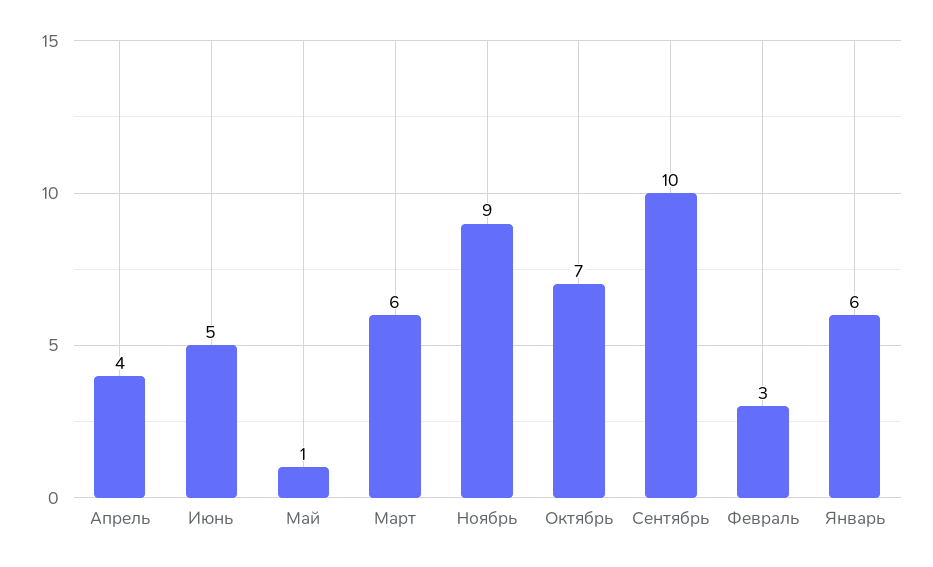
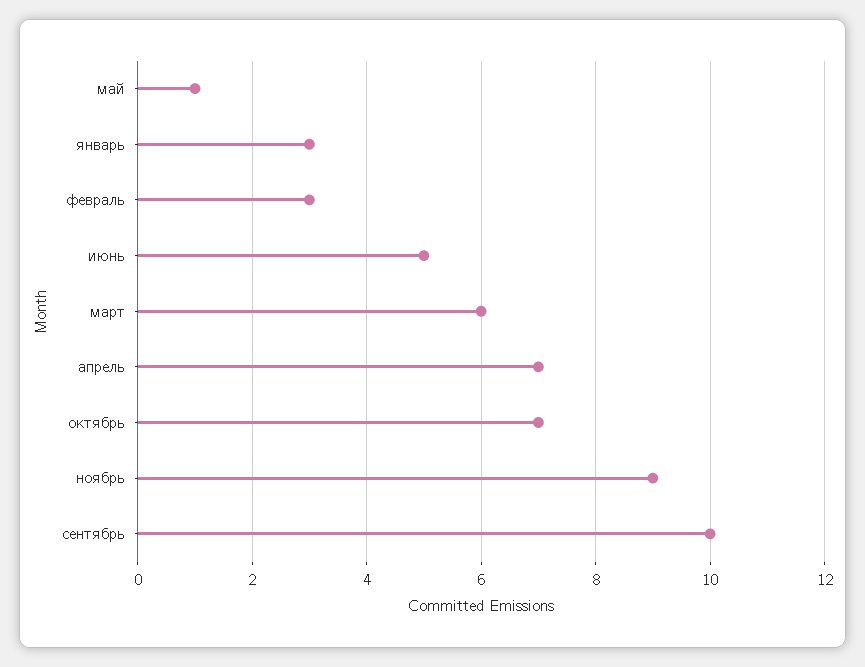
  {
-   "Апрель": 4,
+   "Апрель": 7,
    "Июнь": 5,
    "Май": 1,
    "Март": 6,
    "Ноябрь": 9,
    "Октябрь": 7,
    "Сентябрь": 10,
    "Февраль": 3,
-   "Январь": 6
+   "Январь": 3
  }

